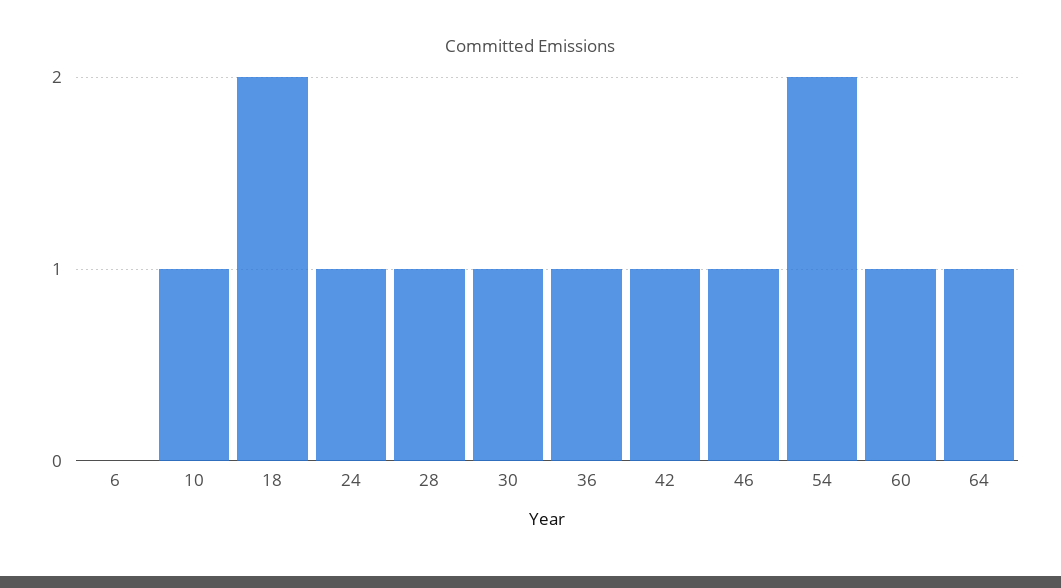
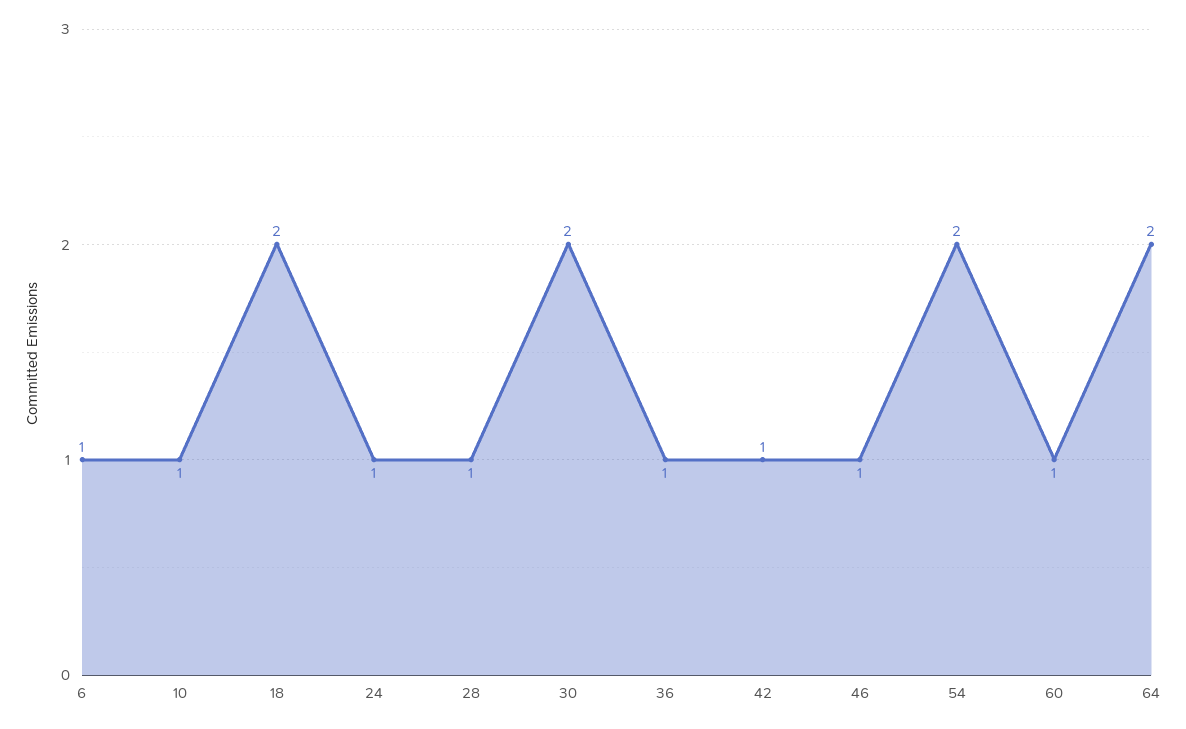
  {
-   "6": 0,
+   "6": 1,
    "10": 1,
    "18": 2,
    "24": 1,
    "28": 1,
-   "30": 1,
+   "30": 2,
    "36": 1,
    "42": 1,
    "46": 1,
    "54": 2,
    "60": 1,
-   "64": 1
+   "64": 2
  }

